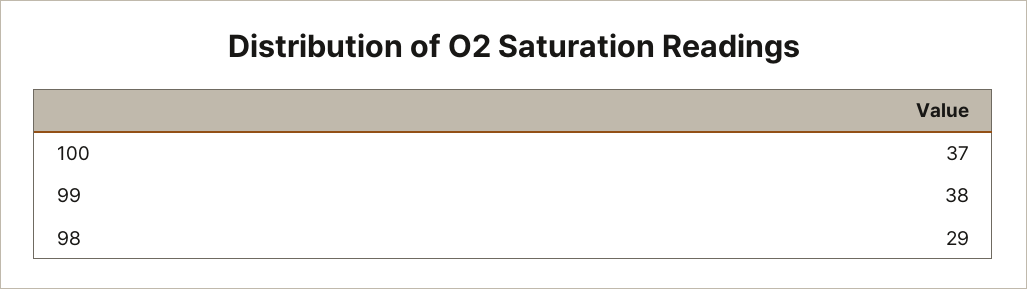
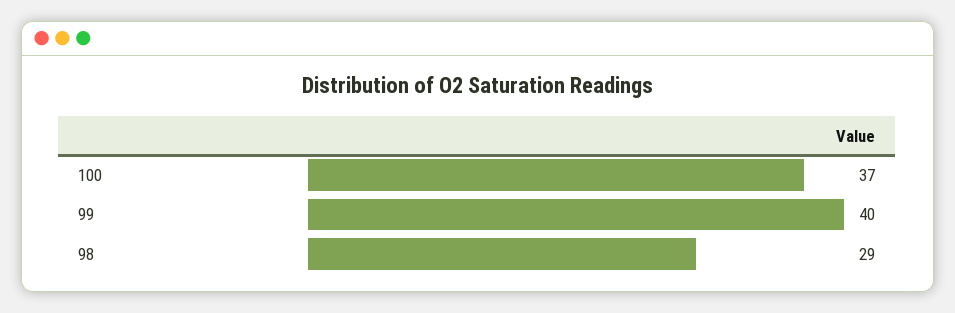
  {
    "100": 37,
-   "99": 38,
+   "99": 40,
    "98": 29
  }

